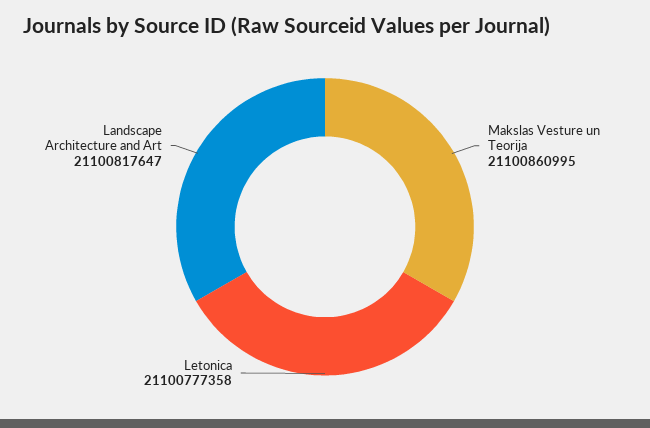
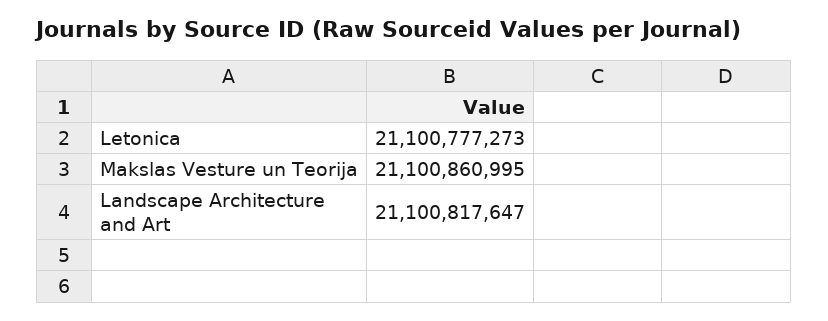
  {
    "Makslas Vesture un Teorija": 21100860995,
-   "Letonica": 21100777358,
+   "Letonica": 21100777273,
    "Landscape Architecture and Art": 21100817647
  }

